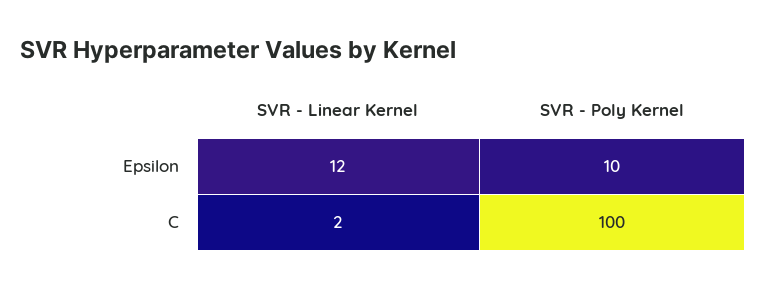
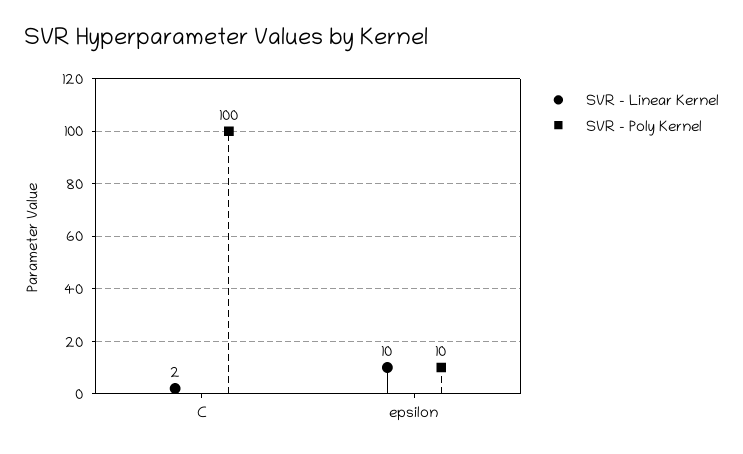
  {
    "SVR - Linear Kernel": {
-     "Epsilon": 12,
+     "Epsilon": 10,
      "C": 2
    },
    "SVR - Poly Kernel": {
      "Epsilon": 10,
      "C": 100
    }
  }

